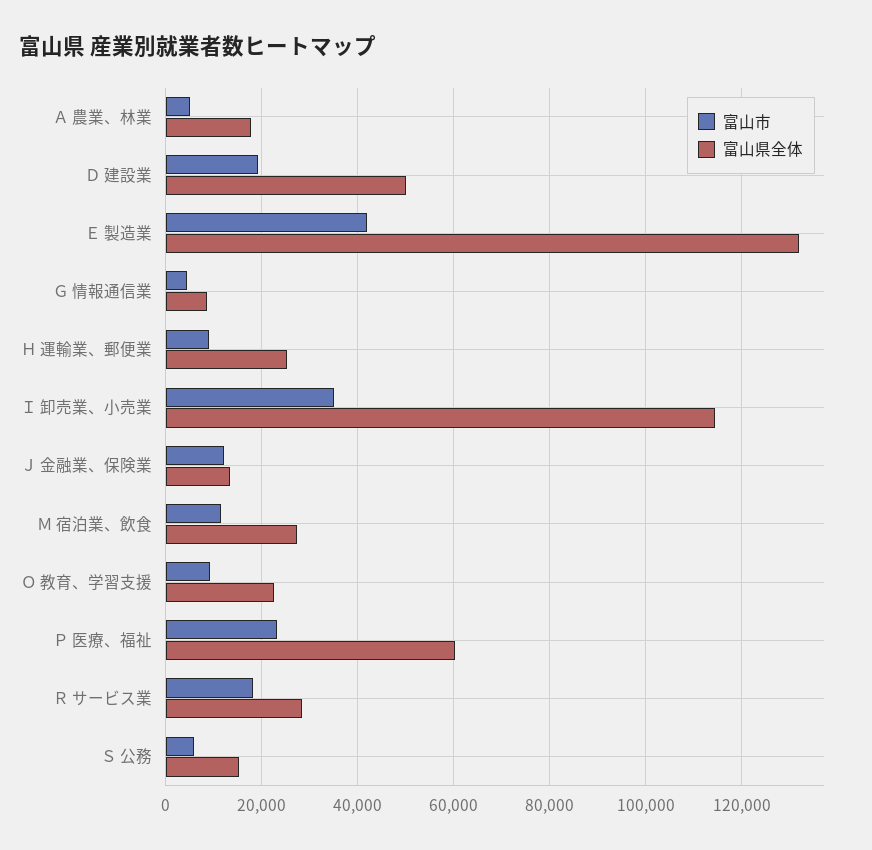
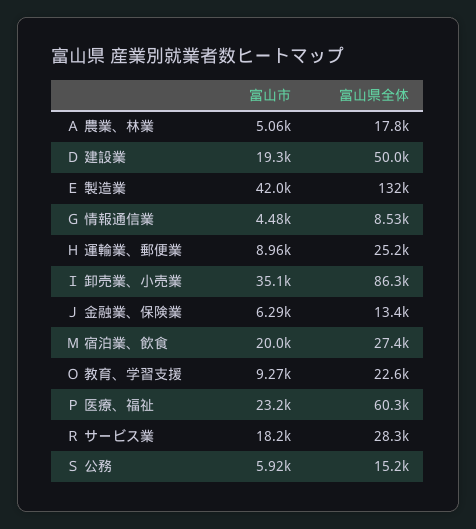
  {
    "富山市": {
      "Ａ 農業、林業": 5060,
      "Ｄ 建設業": 19300,
      "Ｅ 製造業": 42000,
      "Ｇ 情報通信業": 4480,
      "Ｈ 運輸業、郵便業": 8960,
      "Ｉ 卸売業、小売業": 35100,
-     "Ｊ 金融業、保険業": 12000,
+     "Ｊ 金融業、保険業": 6290,
-     "Ｍ 宿泊業、飲食": 12000,
+     "Ｍ 宿泊業、飲食": 20000,
      "Ｏ 教育、学習支援": 9270,
      "Ｐ 医療、福祉": 23200,
      "Ｒ サービス業": 18200,
      "Ｓ 公務": 5920
    },
    "富山県全体": {
      "Ａ 農業、林業": 17800,
      "Ｄ 建設業": 50000,
      "Ｅ 製造業": 132000,
      "Ｇ 情報通信業": 8530,
      "Ｈ 運輸業、郵便業": 25200,
-     "Ｉ 卸売業、小売業": 114000,
+     "Ｉ 卸売業、小売業": 86300,
      "Ｊ 金融業、保険業": 13400,
      "Ｍ 宿泊業、飲食": 27400,
      "Ｏ 教育、学習支援": 22600,
      "Ｐ 医療、福祉": 60300,
      "Ｒ サービス業": 28300,
      "Ｓ 公務": 15200
    }
  }

